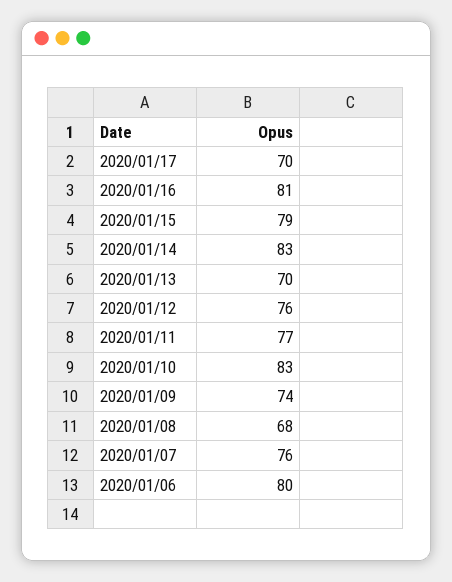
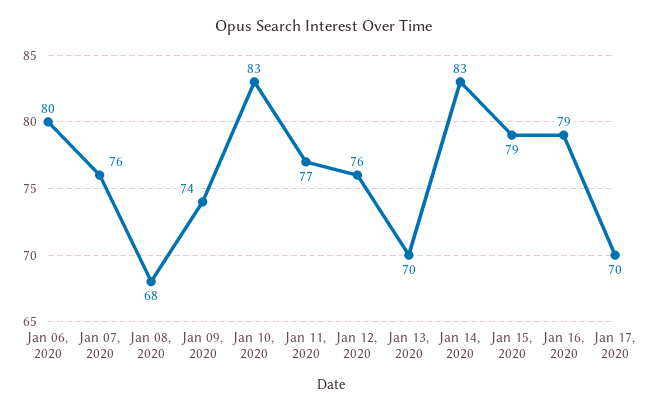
  {
    "2020/01/17": 70,
-   "2020/01/16": 81,
+   "2020/01/16": 79,
    "2020/01/15": 79,
    "2020/01/14": 83,
    "2020/01/13": 70,
    "2020/01/12": 76,
    "2020/01/11": 77,
    "2020/01/10": 83,
    "2020/01/09": 74,
    "2020/01/08": 68,
    "2020/01/07": 76,
    "2020/01/06": 80
  }

